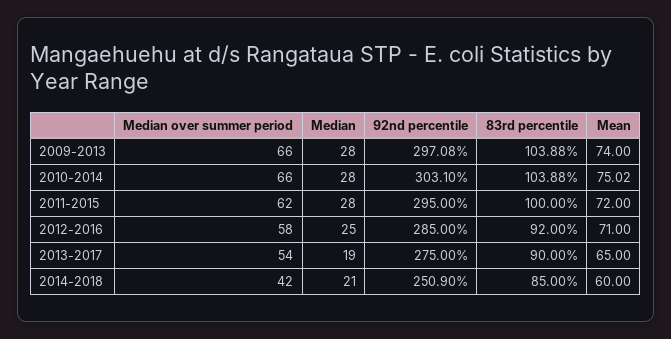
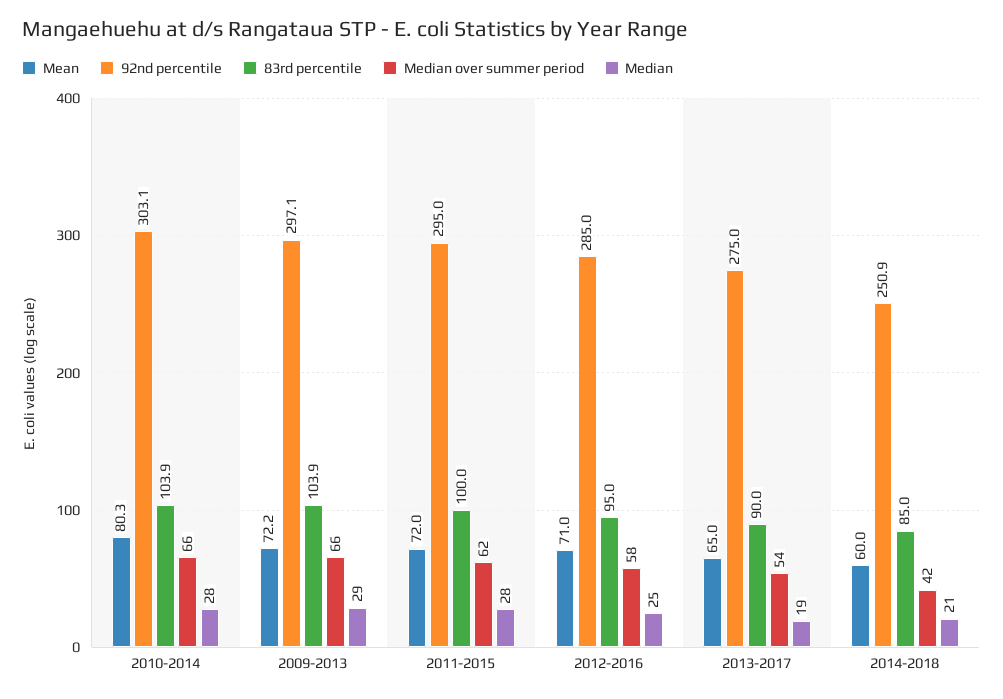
  {
    "Median over summer period": {
      "2009-2013": 66,
      "2010-2014": 66,
      "2011-2015": 62,
      "2012-2016": 58,
      "2013-2017": 54,
      "2014-2018": 42
    },
    "Median": {
-     "2009-2013": 28,
+     "2009-2013": 29,
      "2010-2014": 28,
      "2011-2015": 28,
      "2012-2016": 25,
      "2013-2017": 19,
      "2014-2018": 21
    },
    "92nd percentile": {
      "2009-2013": 297.08,
      "2010-2014": 303.1,
      "2011-2015": 295,
      "2012-2016": 285,
      "2013-2017": 275,
      "2014-2018": 250.9
    },
    "83rd percentile": {
      "2009-2013": 103.88,
      "2010-2014": 103.88,
      "2011-2015": 100,
-     "2012-2016": 92,
+     "2012-2016": 95,
      "2013-2017": 90,
      "2014-2018": 85
    },
    "Mean": {
-     "2009-2013": 74,
+     "2009-2013": 72.2,
-     "2010-2014": 75.02,
+     "2010-2014": 80.3,
      "2011-2015": 72,
      "2012-2016": 71,
      "2013-2017": 65,
      "2014-2018": 60
    }
  }

